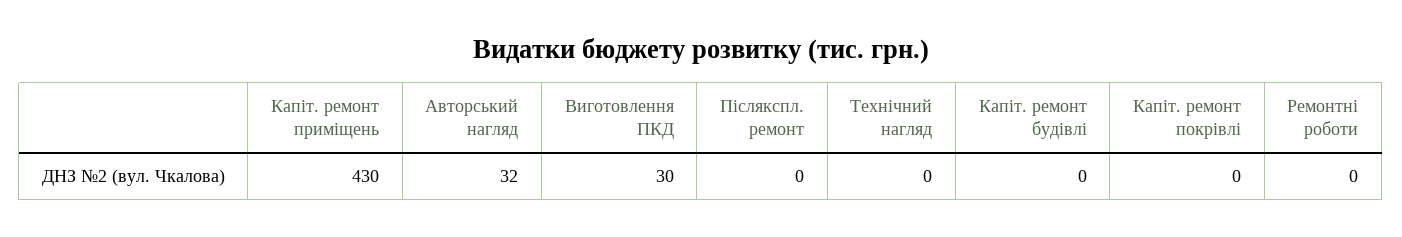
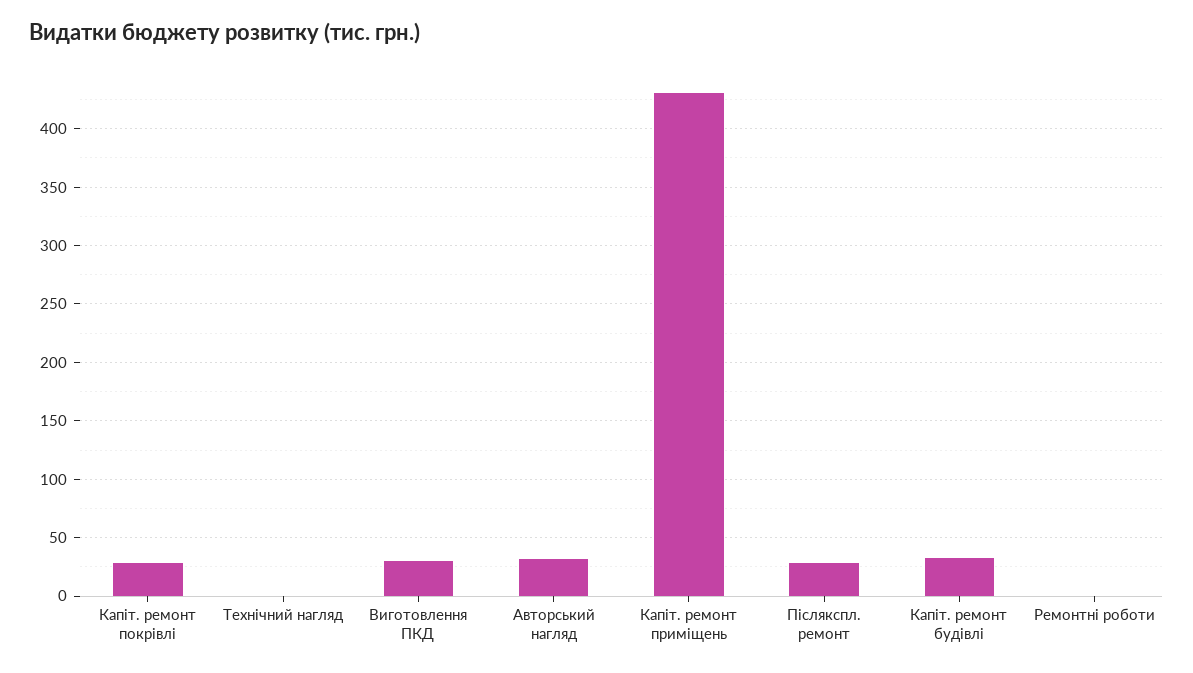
  {
    "Капіт. ремонт приміщень": 430,
    "Авторський нагляд": 32,
    "Виготовлення ПКД": 30,
-   "Післякспл. ремонт": 0,
+   "Післякспл. ремонт": 30,
    "Технічний нагляд": 0,
-   "Капіт. ремонт будівлі": 0,
+   "Капіт. ремонт будівлі": 30,
-   "Капіт. ремонт покрівлі": 0,
+   "Капіт. ремонт покрівлі": 30,
    "Ремонтні роботи": 0
  }

